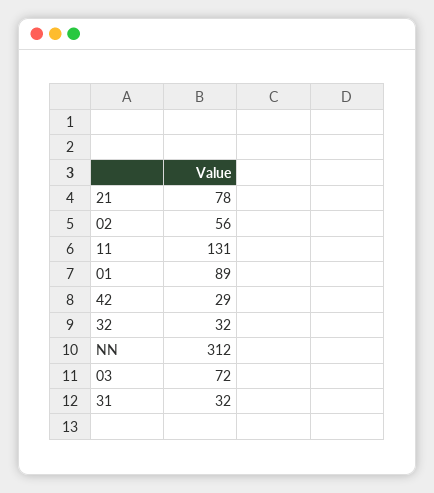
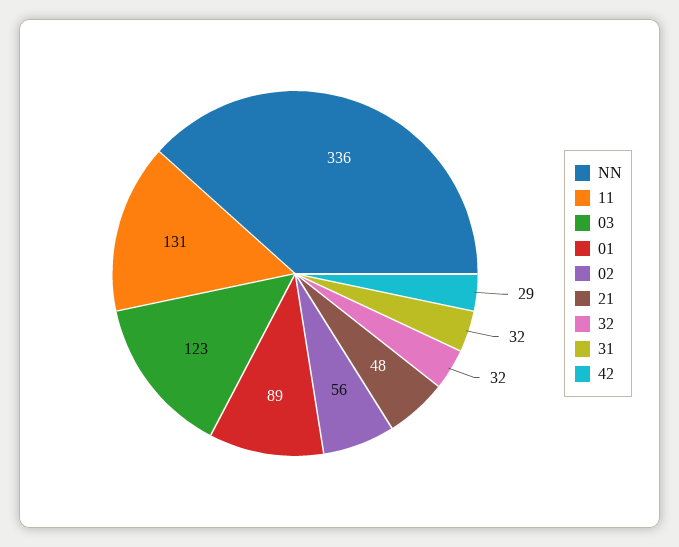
  {
-   "21": 78,
+   "21": 48,
    "02": 56,
    "11": 131,
    "01": 89,
    "42": 29,
    "32": 32,
-   "NN": 312,
+   "NN": 336,
-   "03": 72,
+   "03": 123,
    "31": 32
  }

